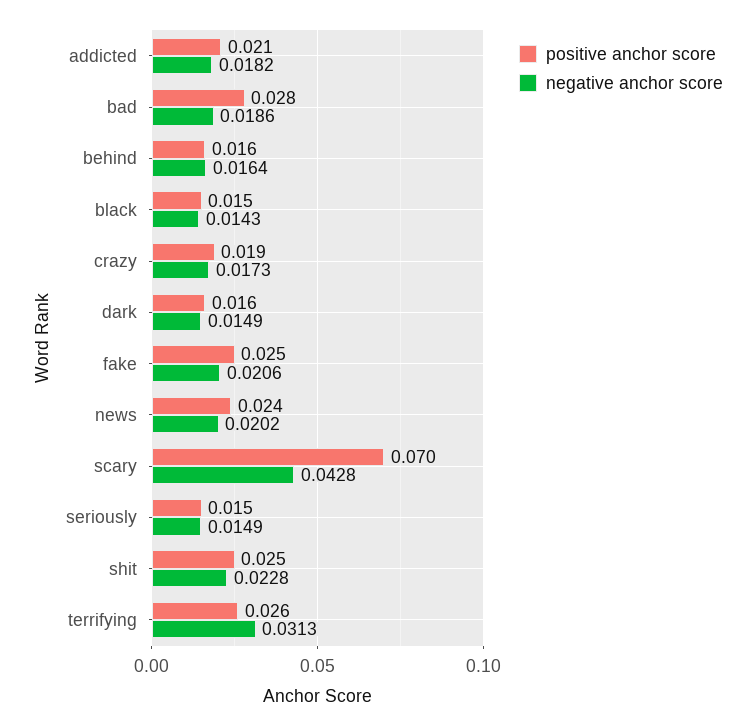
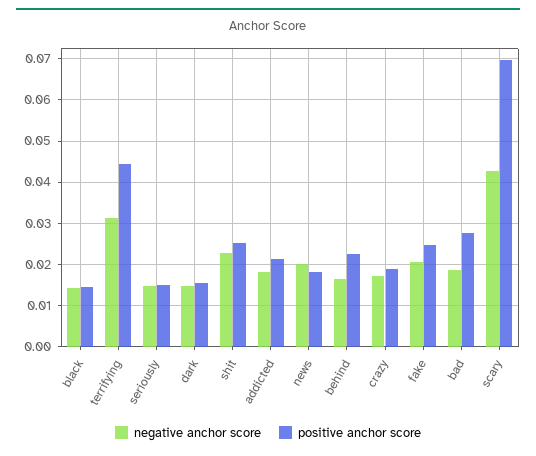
  {
    "positive anchor score": {
      "addicted": 0.021,
      "bad": 0.028,
-     "behind": 0.016,
+     "behind": 0.022,
      "black": 0.015,
      "crazy": 0.019,
      "dark": 0.016,
      "fake": 0.025,
-     "news": 0.024,
+     "news": 0.018,
      "scary": 0.07,
      "seriously": 0.015,
      "shit": 0.025,
-     "terrifying": 0.026
+     "terrifying": 0.044
    },
    "negative anchor score": {
      "addicted": 0.0182,
      "bad": 0.0186,
      "behind": 0.0164,
      "black": 0.0143,
      "crazy": 0.0173,
      "dark": 0.0149,
      "fake": 0.0206,
      "news": 0.0202,
      "scary": 0.0428,
      "seriously": 0.0149,
      "shit": 0.0228,
      "terrifying": 0.0313
    }
  }

